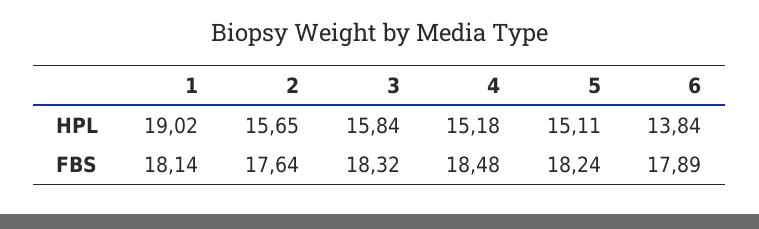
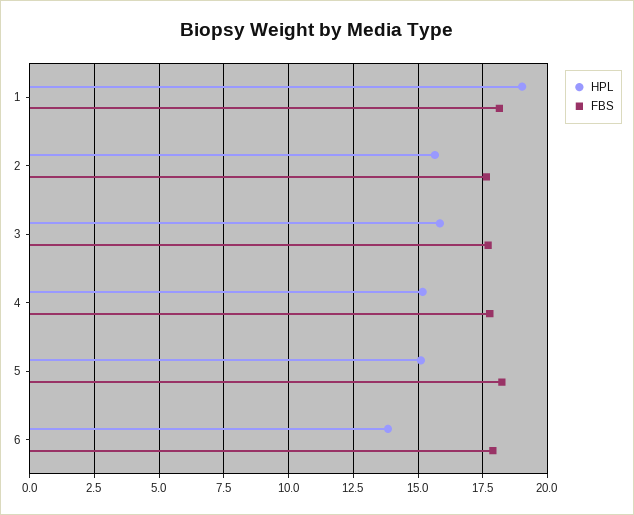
  {
    "HPL": {
      "1": 19.02,
      "2": 15.65,
      "3": 15.84,
      "4": 15.18,
      "5": 15.11,
      "6": 13.84
    },
    "FBS": {
      "1": 18.14,
      "2": 17.64,
-     "3": 18.32,
+     "3": 17.75,
-     "4": 18.48,
+     "4": 17.75,
      "5": 18.24,
      "6": 17.89
    }
  }

